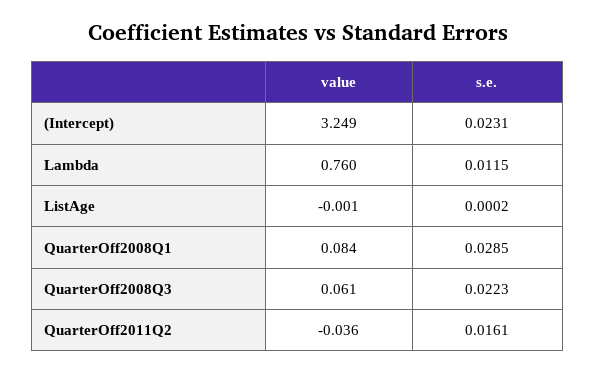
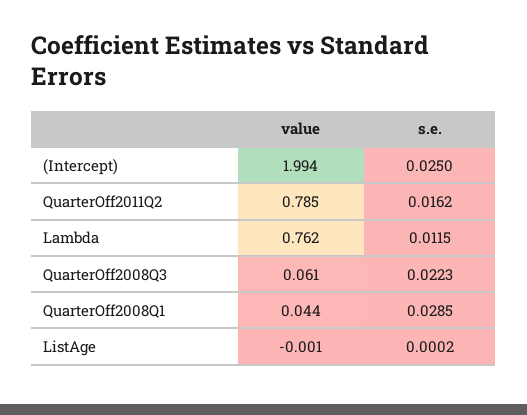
  {
    "value": {
-     "(Intercept)": 3.249,
+     "(Intercept)": 1.994,
-     "Lambda": 0.76,
+     "Lambda": 0.762,
      "ListAge": -0.001,
-     "QuarterOff2008Q1": 0.084,
+     "QuarterOff2008Q1": 0.044,
      "QuarterOff2008Q3": 0.061,
-     "QuarterOff2011Q2": -0.036
+     "QuarterOff2011Q2": 0.785
    },
    "s.e.": {
-     "(Intercept)": 0.0231,
+     "(Intercept)": 0.025,
      "Lambda": 0.0115,
      "ListAge": 0.0002,
      "QuarterOff2008Q1": 0.0285,
      "QuarterOff2008Q3": 0.0223,
-     "QuarterOff2011Q2": 0.0161
+     "QuarterOff2011Q2": 0.0162
    }
  }

